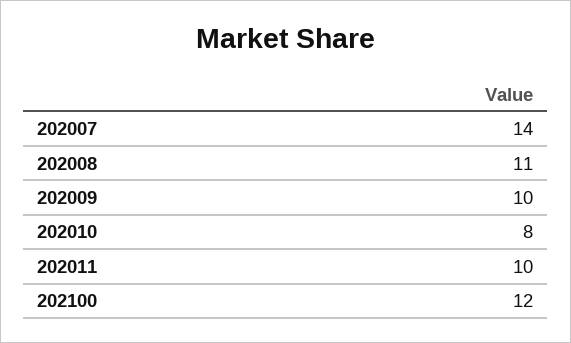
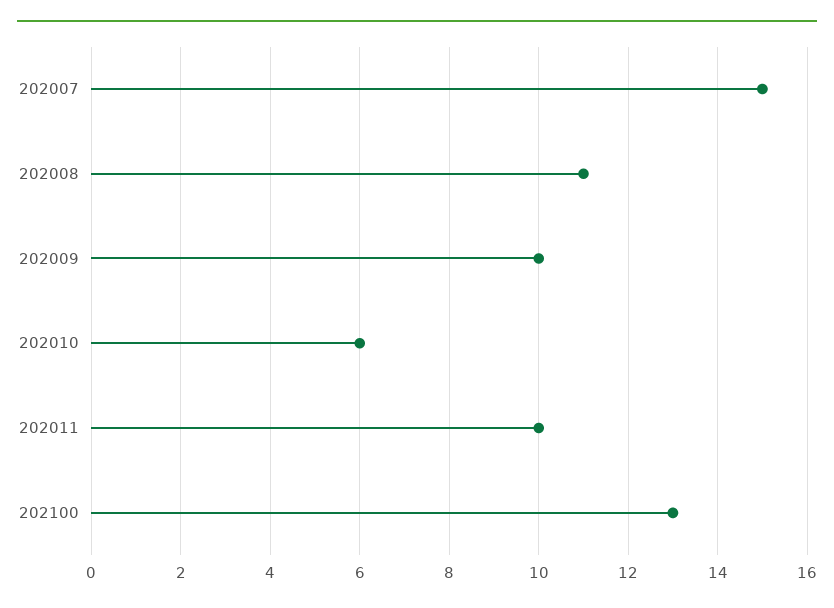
  {
-   "202007": 14,
+   "202007": 15,
    "202008": 11,
    "202009": 10,
-   "202010": 8,
+   "202010": 6,
    "202011": 10,
-   "202100": 12
+   "202100": 13
  }

